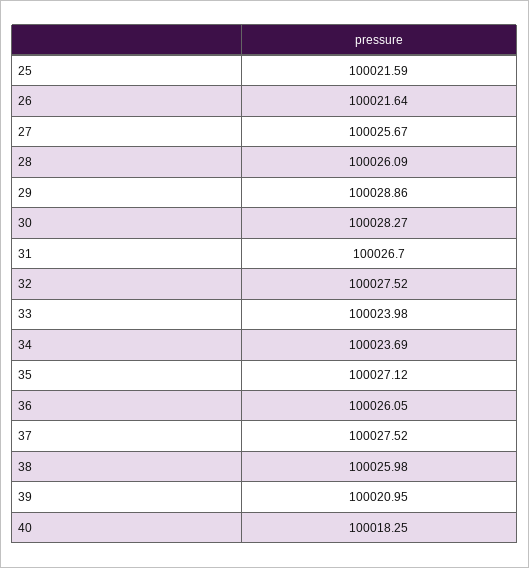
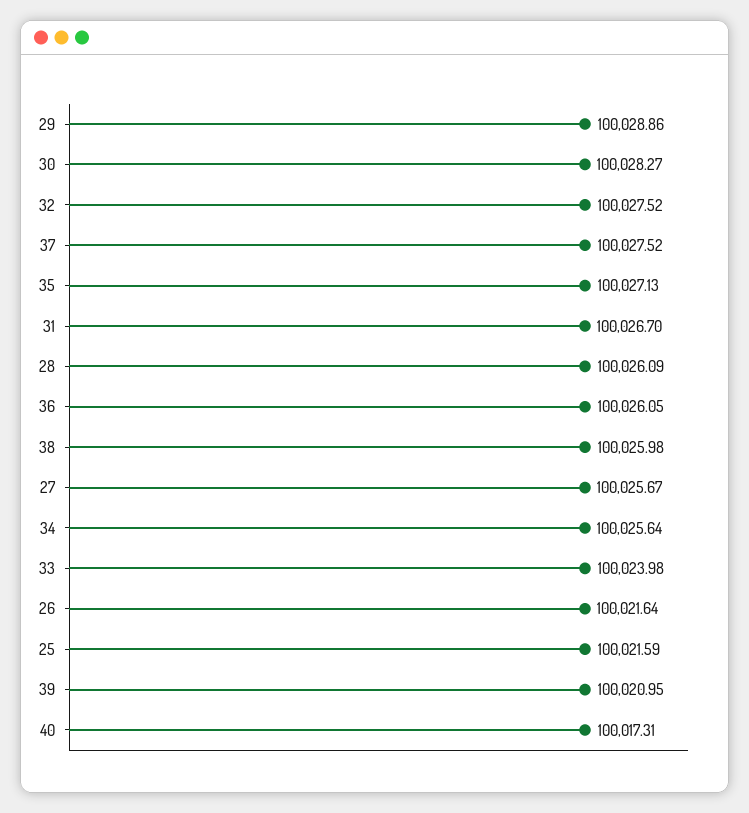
  {
    "25": 100021.59,
    "26": 100021.64,
    "27": 100025.67,
    "28": 100026.09,
    "29": 100028.86,
    "30": 100028.27,
    "31": 100026.7,
    "32": 100027.52,
    "33": 100023.98,
-   "34": 100023.69,
+   "34": 100025.64,
-   "35": 100027.12,
+   "35": 100027.13,
    "36": 100026.05,
    "37": 100027.52,
    "38": 100025.98,
    "39": 100020.95,
-   "40": 100018.25
+   "40": 100017.31
  }

